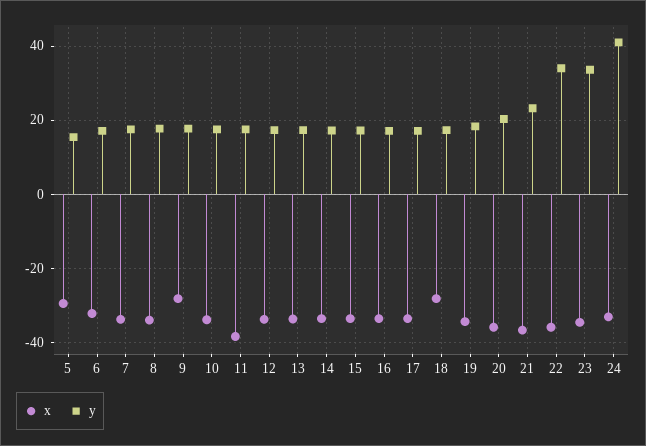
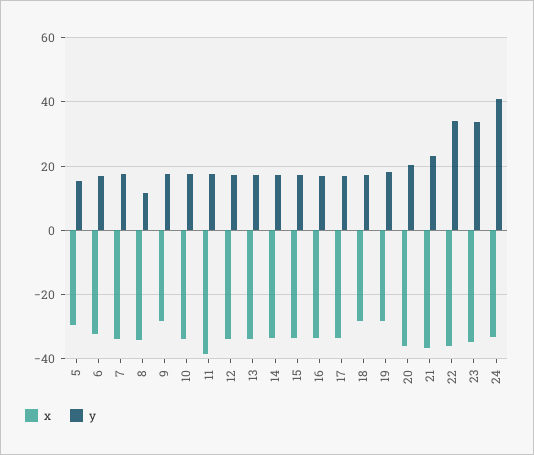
  {
    "x": {
      "5": -30,
      "6": -32,
      "7": -34,
      "8": -34,
      "9": -28,
      "10": -34,
      "11": -38,
      "12": -34,
      "13": -34,
      "14": -34,
      "15": -34,
      "16": -34,
      "17": -34,
      "18": -28,
-     "19": -34,
+     "19": -28,
      "20": -36,
      "21": -36,
      "22": -36,
      "23": -34,
      "24": -34
    },
    "y": {
      "5": 16,
      "6": 18,
      "7": 18,
-     "8": 18,
+     "8": 12,
      "9": 18,
      "10": 18,
      "11": 18,
      "12": 18,
      "13": 18,
      "14": 18,
      "15": 18,
      "16": 18,
      "17": 18,
      "18": 18,
      "19": 18,
      "20": 20,
      "21": 24,
      "22": 34,
      "23": 34,
      "24": 42
    }
  }

